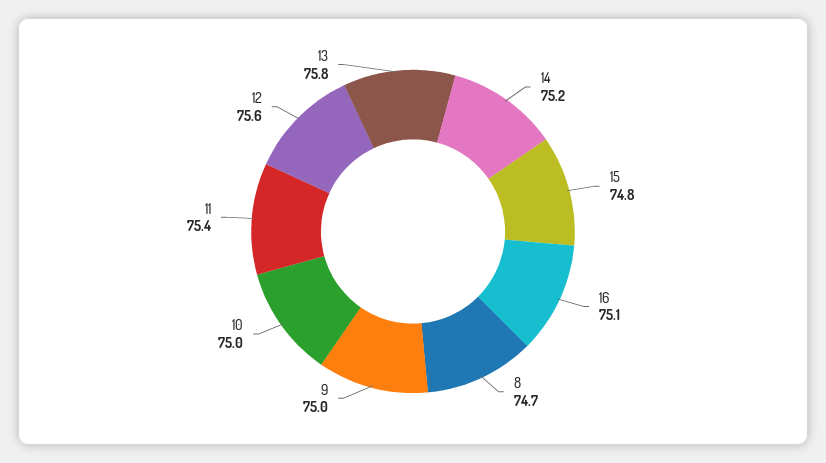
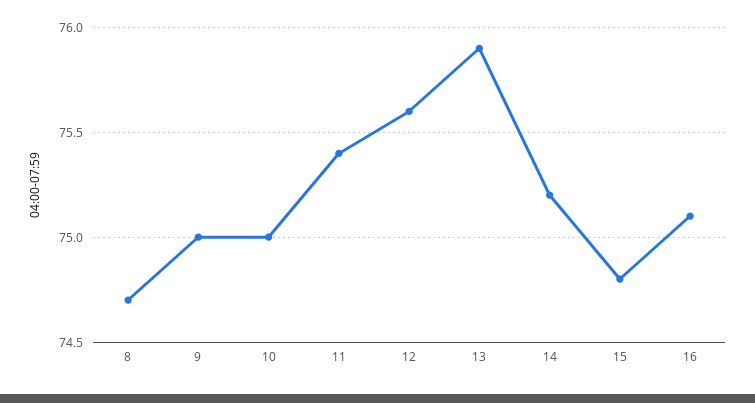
  {
    "14": 75.2,
    "15": 74.8,
    "16": 75.1,
    "8": 74.7,
    "9": 75,
    "10": 75,
    "11": 75.4,
    "12": 75.6,
-   "13": 75.8
+   "13": 75.9
  }

